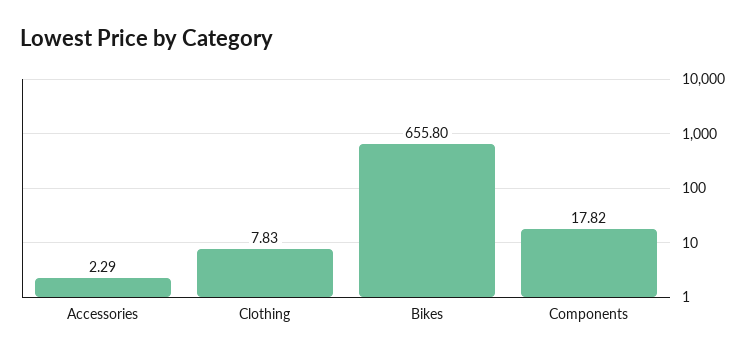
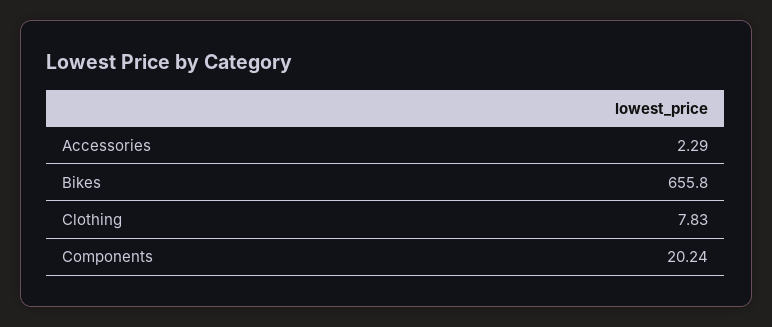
  {
    "Accessories": 2.29,
    "Clothing": 7.83,
    "Bikes": 655.8,
-   "Components": 17.82
+   "Components": 20.24
  }

